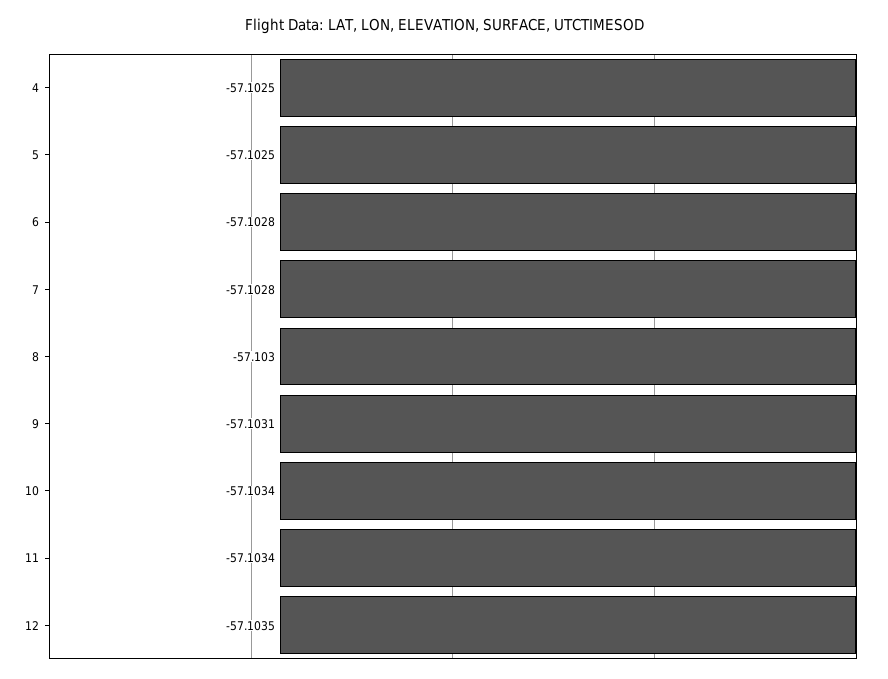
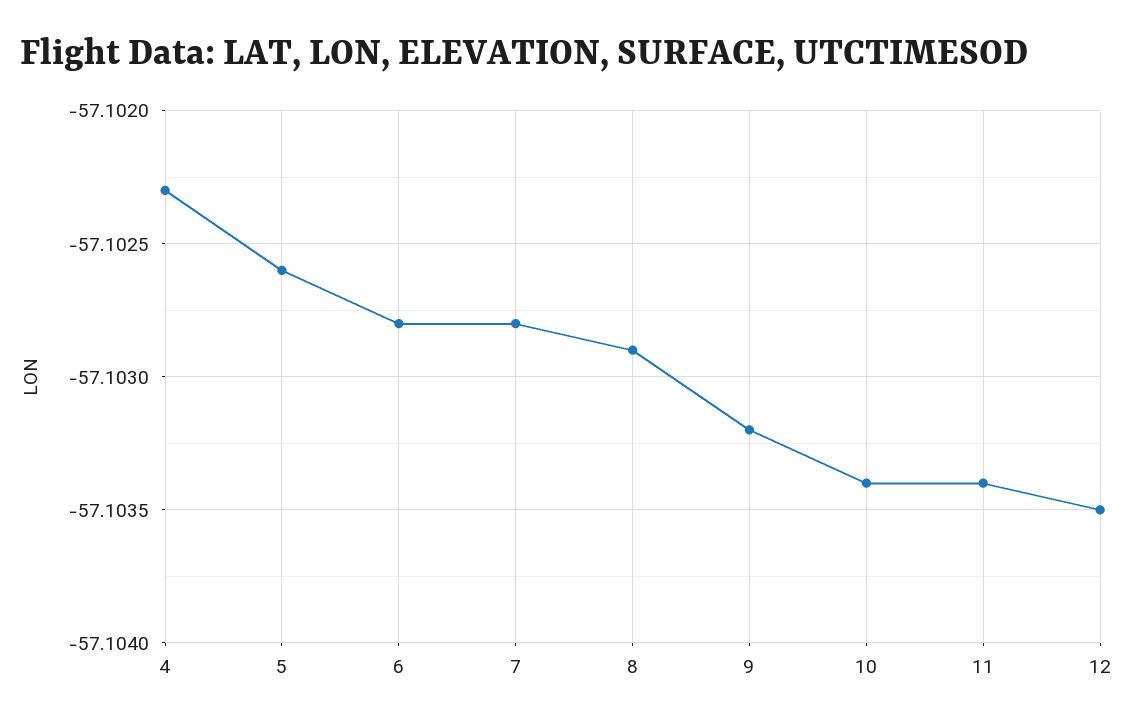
  {
-   "4": -57.1025,
+   "4": -57.1023,
-   "5": -57.1025,
+   "5": -57.1026,
    "6": -57.1028,
    "7": -57.1028,
-   "8": -57.103,
+   "8": -57.1029,
-   "9": -57.1031,
+   "9": -57.1032,
    "10": -57.1034,
    "11": -57.1034,
    "12": -57.1035
  }

